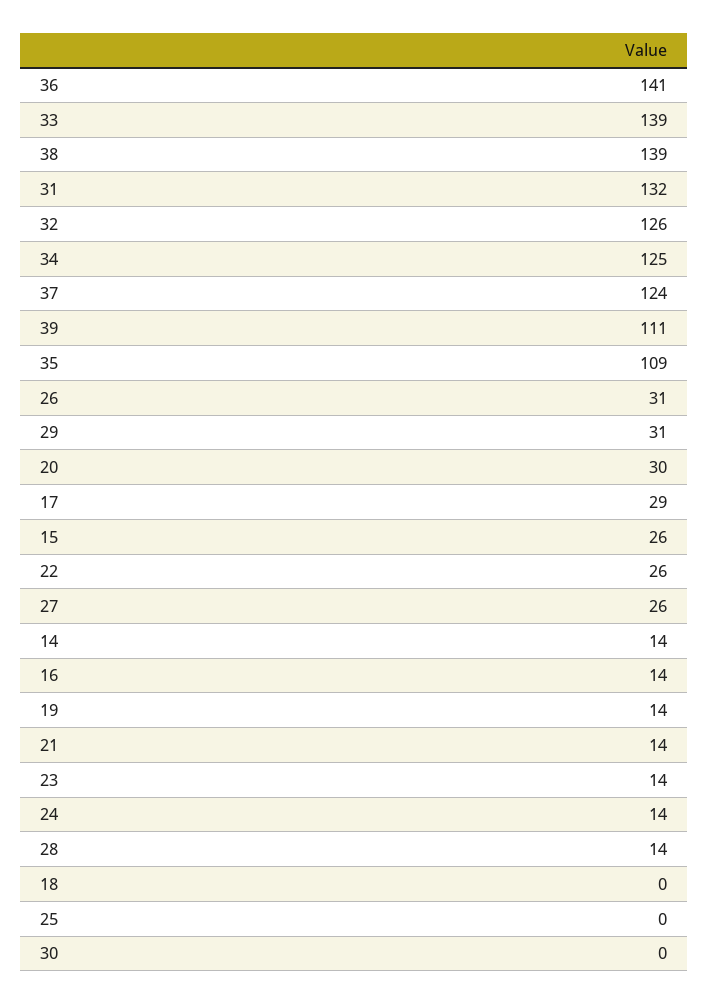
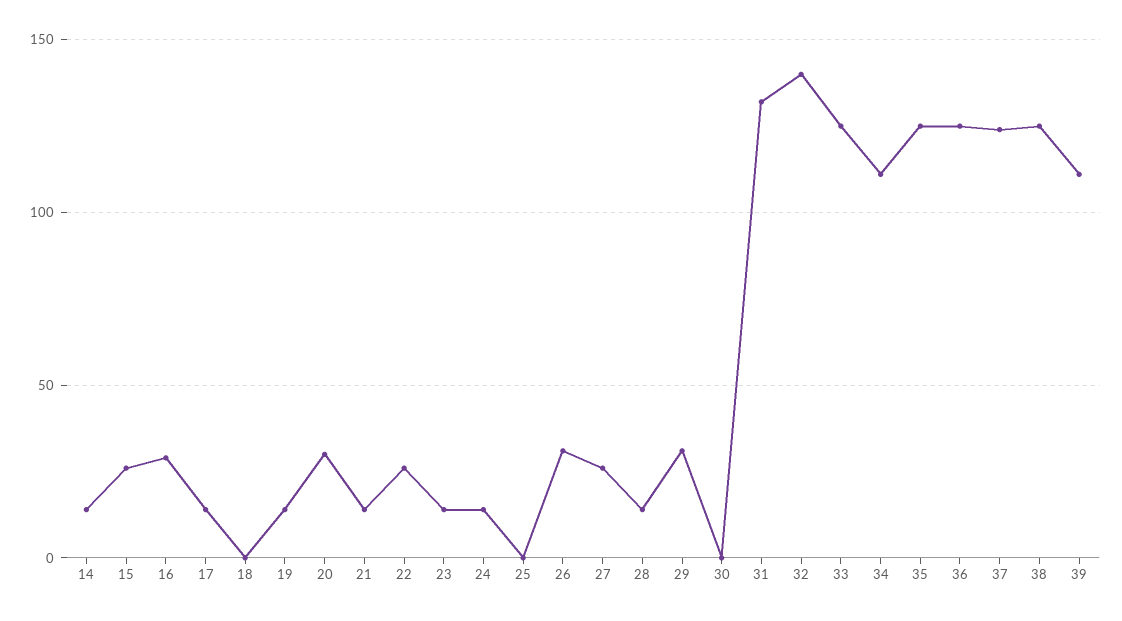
  {
-   "36": 141,
+   "36": 125,
-   "33": 139,
+   "33": 125,
-   "38": 139,
+   "38": 125,
    "31": 132,
-   "32": 126,
+   "32": 140,
-   "34": 125,
+   "34": 110,
    "37": 124,
    "39": 111,
-   "35": 109,
+   "35": 125,
    "26": 31,
    "29": 31,
    "20": 30,
-   "17": 29,
+   "17": 15,
    "15": 26,
    "22": 26,
    "27": 26,
    "14": 14,
-   "16": 14,
+   "16": 30,
    "19": 14,
    "21": 14,
    "23": 14,
    "24": 14,
    "28": 14,
    "18": 0,
    "25": 0,
    "30": 0
  }

